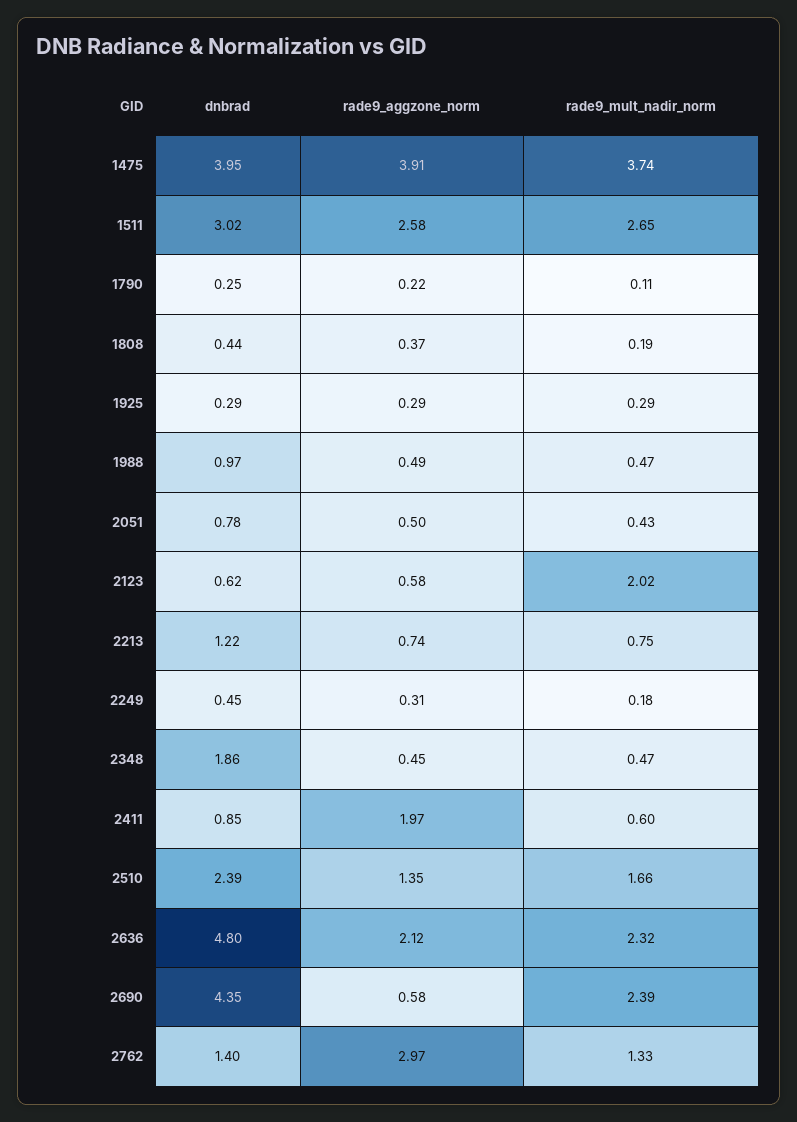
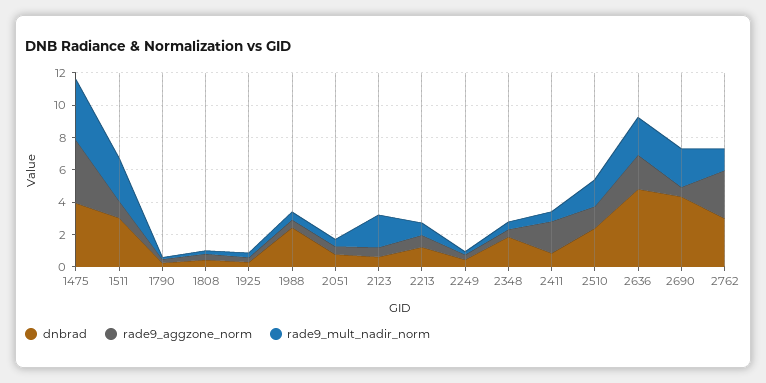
  {
    "dnbrad": {
      "1475": 3.95,
      "1511": 3.02,
      "1790": 0.25,
      "1808": 0.44,
      "1925": 0.29,
-     "1988": 0.97,
+     "1988": 2.5,
      "2051": 0.78,
      "2123": 0.62,
      "2213": 1.22,
      "2249": 0.45,
      "2348": 1.86,
      "2411": 0.85,
      "2510": 2.39,
      "2636": 4.8,
      "2690": 4.35,
-     "2762": 1.4
+     "2762": 3
    },
    "rade9_aggzone_norm": {
      "1475": 3.91,
-     "1511": 2.58,
+     "1511": 1,
      "1790": 0.22,
      "1808": 0.37,
      "1925": 0.29,
      "1988": 0.49,
      "2051": 0.5,
      "2123": 0.58,
      "2213": 0.74,
      "2249": 0.31,
      "2348": 0.45,
      "2411": 1.97,
      "2510": 1.35,
      "2636": 2.12,
      "2690": 0.58,
      "2762": 2.97
    },
    "rade9_mult_nadir_norm": {
      "1475": 3.74,
      "1511": 2.65,
      "1790": 0.11,
      "1808": 0.19,
      "1925": 0.29,
      "1988": 0.47,
      "2051": 0.43,
      "2123": 2.02,
      "2213": 0.75,
      "2249": 0.18,
      "2348": 0.47,
      "2411": 0.6,
      "2510": 1.66,
      "2636": 2.32,
      "2690": 2.39,
      "2762": 1.33
    }
  }

